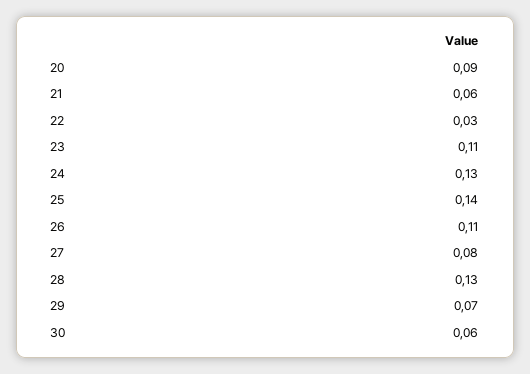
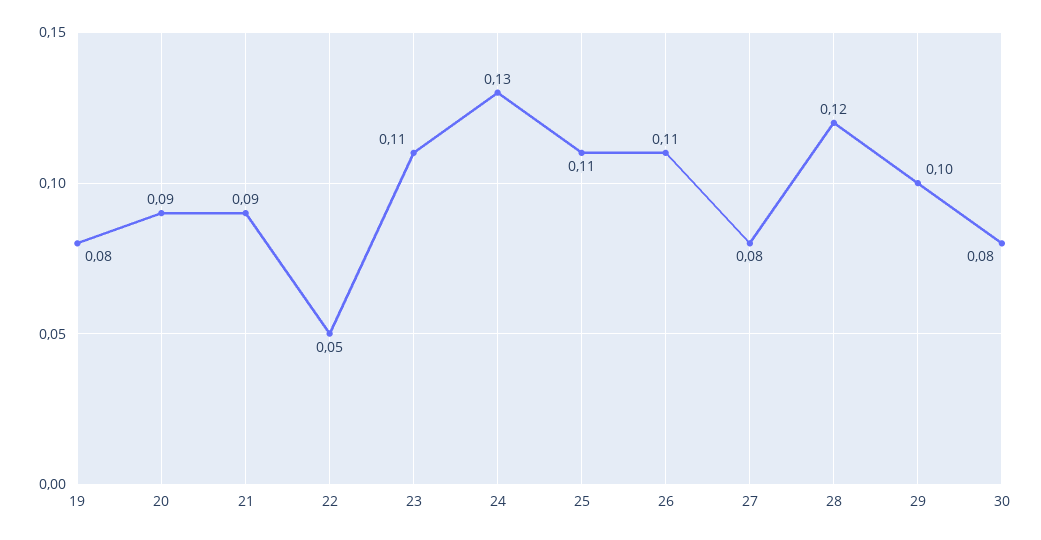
  {
    "20": 0.09,
-   "21": 0.06,
+   "21": 0.09,
-   "22": 0.03,
+   "22": 0.05,
    "23": 0.11,
    "24": 0.13,
-   "25": 0.14,
+   "25": 0.11,
    "26": 0.11,
    "27": 0.08,
-   "28": 0.13,
+   "28": 0.12,
-   "29": 0.07,
+   "29": 0.1,
-   "30": 0.06
+   "30": 0.08,
+   "19": 0.08
  }

